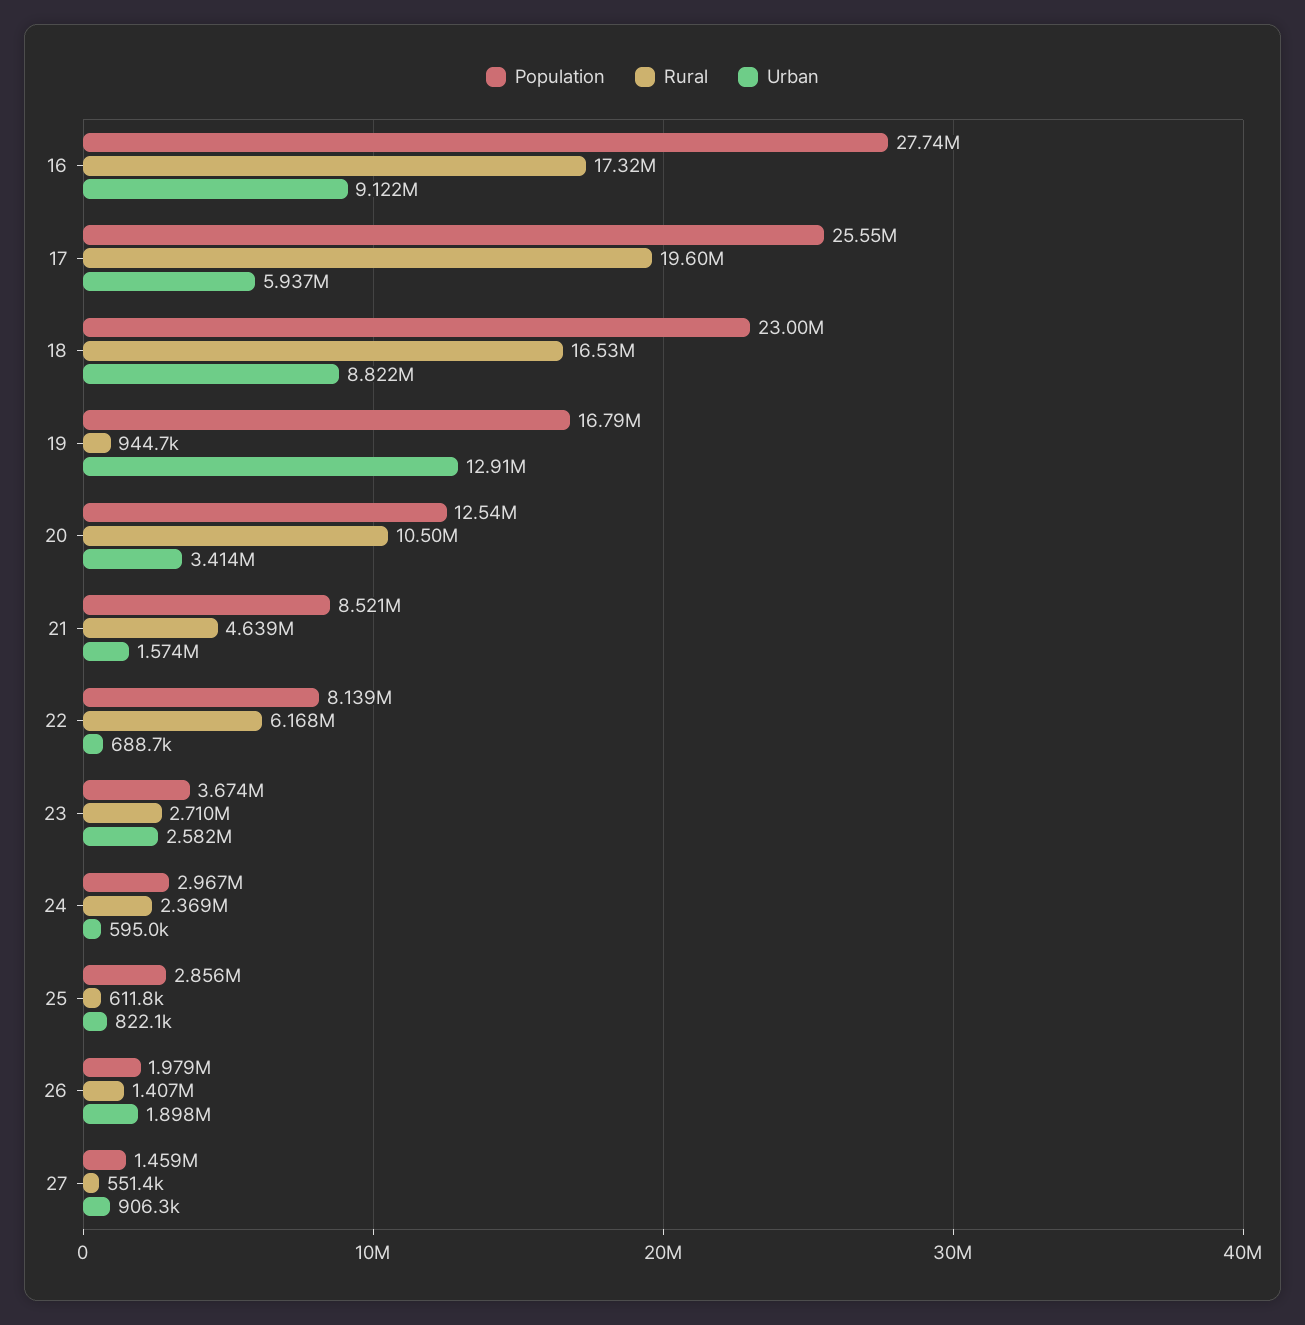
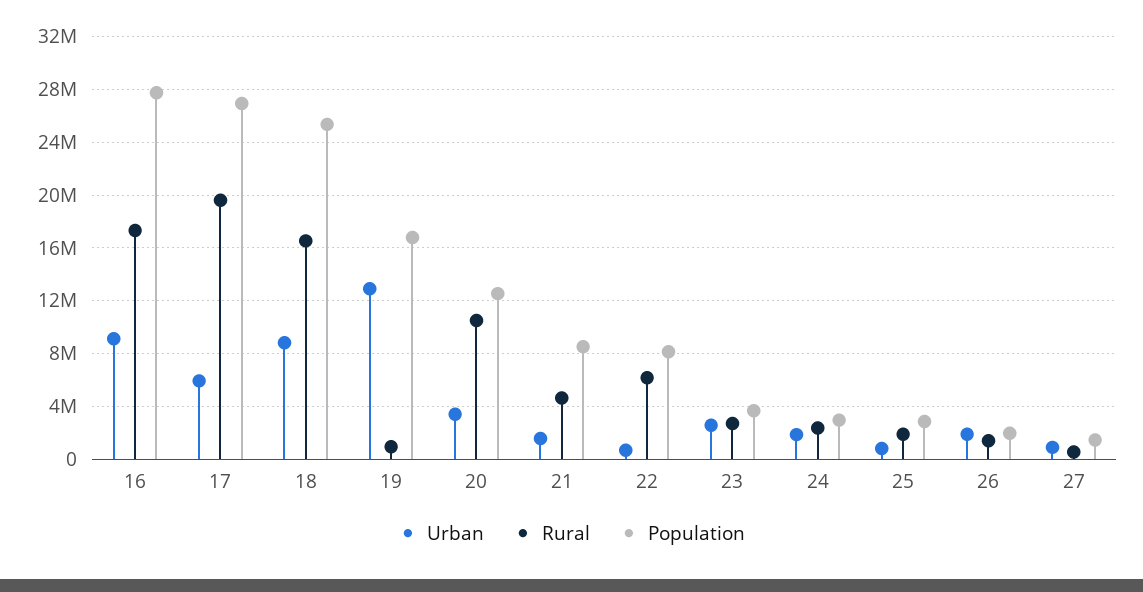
  {
    "Population": {
      "16": 27740000,
-     "17": 25550000,
+     "17": 27000000,
-     "18": 23000000,
+     "18": 25500000,
      "19": 16790000,
      "20": 12540000,
      "21": 8521000,
      "22": 8139000,
      "23": 3674000,
      "24": 2967000,
      "25": 2856000,
      "26": 1979000,
      "27": 1459000
    },
    "Rural": {
      "16": 17320000,
      "17": 19600000,
      "18": 16530000,
      "19": 944700,
      "20": 10500000,
      "21": 4639000,
      "22": 6168000,
      "23": 2710000,
      "24": 2369000,
-     "25": 611800,
+     "25": 2000000,
      "26": 1407000,
      "27": 551400
    },
    "Urban": {
      "16": 9122000,
      "17": 5937000,
      "18": 8822000,
      "19": 12910000,
      "20": 3414000,
      "21": 1574000,
      "22": 688700,
      "23": 2582000,
-     "24": 595000,
+     "24": 2000000,
      "25": 822100,
      "26": 1898000,
      "27": 906300
    }
  }

